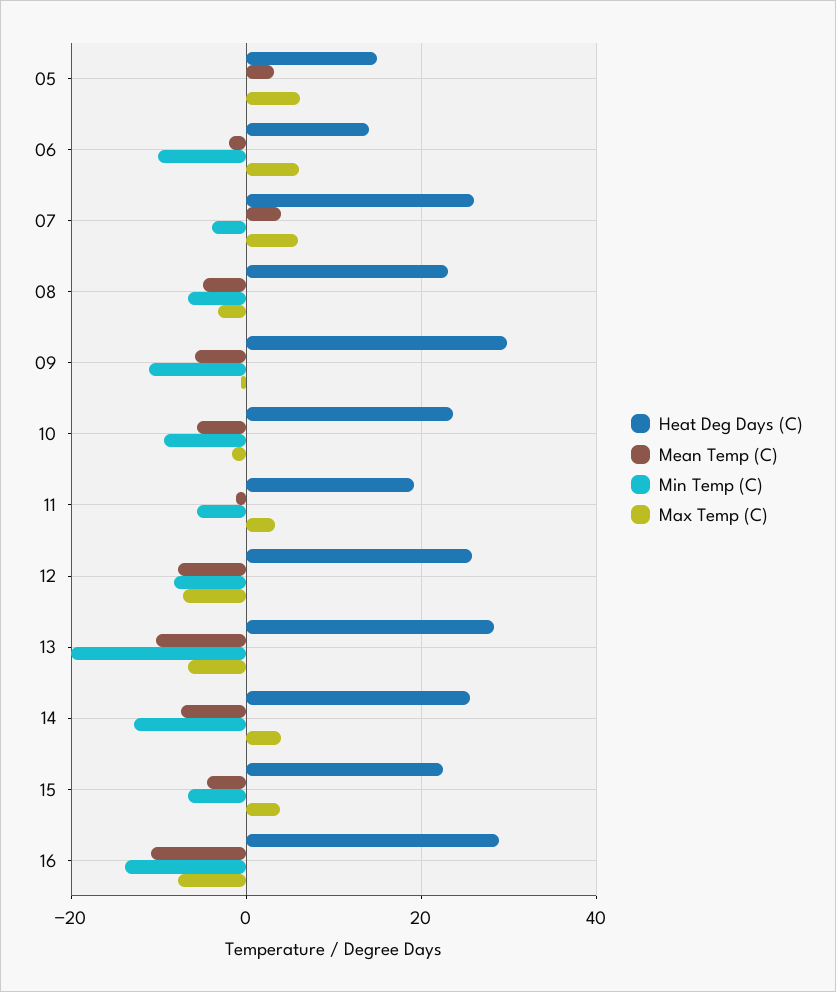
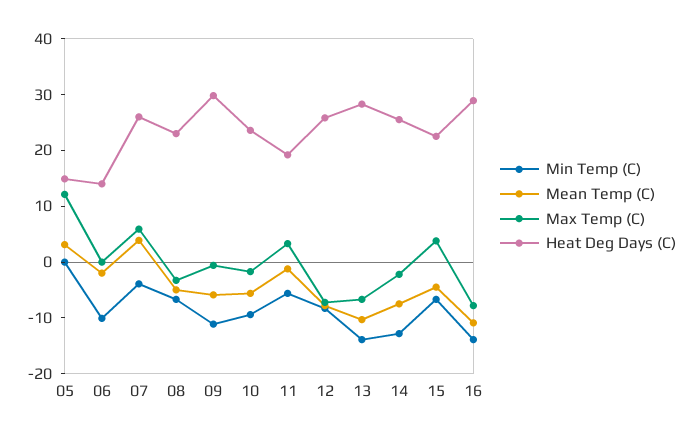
  {
    "Heat Deg Days (C)": {
      "05": 14,
      "06": 14,
      "07": 26,
      "08": 24,
      "09": 30,
      "10": 24,
      "11": 20,
      "12": 26,
      "13": 28,
      "14": 26,
      "15": 22,
      "16": 28
    },
    "Mean Temp (C)": {
      "05": 4,
      "06": -2,
      "07": 4,
      "08": -6,
      "09": -6,
      "10": -6,
      "11": -2,
      "12": -8,
      "13": -10,
      "14": -8,
      "15": -4,
      "16": -10
    },
    "Min Temp (C)": {
      "05": 0,
      "06": -10,
      "07": -4,
      "08": -6,
      "09": -12,
      "10": -10,
      "11": -6,
      "12": -8,
-     "13": -20,
+     "13": -14,
      "14": -12,
      "15": -6,
      "16": -14
    },
    "Max Temp (C)": {
-     "05": 6,
+     "05": 12,
-     "06": 6,
+     "06": 0,
      "07": 6,
      "08": -4,
      "09": 0,
      "10": -2,
      "11": 4,
      "12": -8,
      "13": -6,
-     "14": 4,
+     "14": -2,
      "15": 4,
      "16": -8
    }
  }

